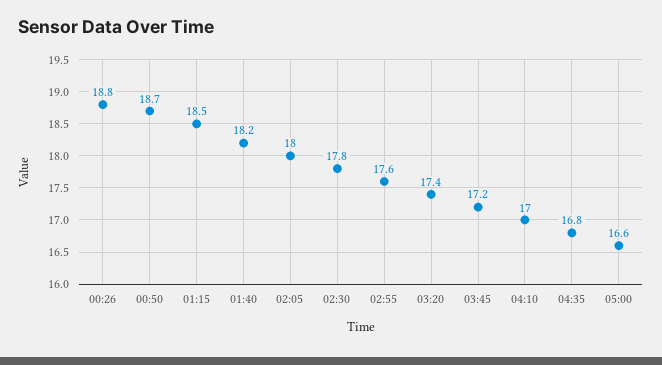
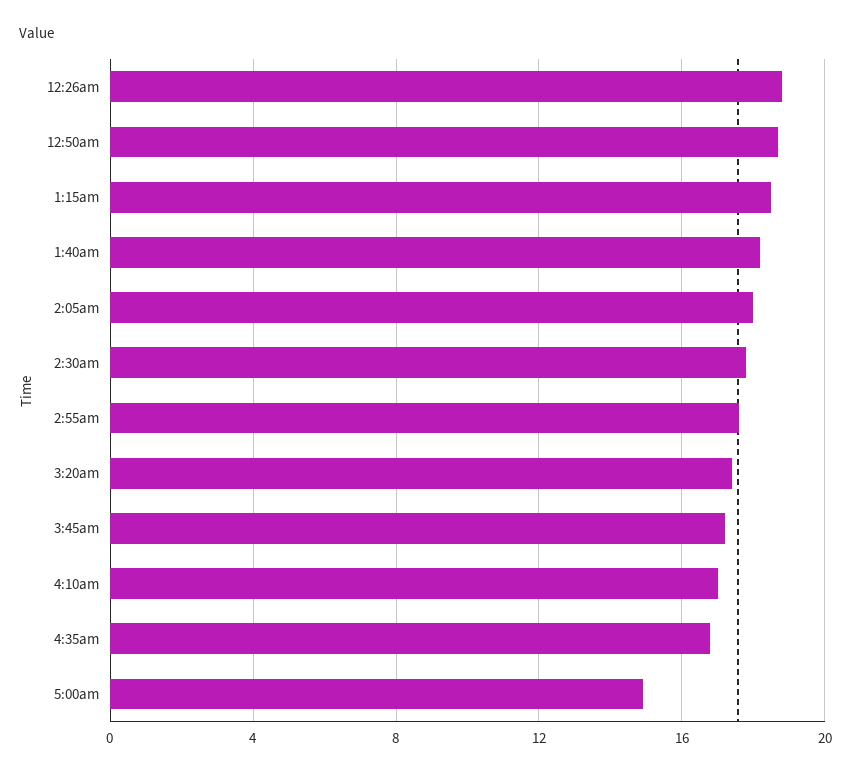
  {
    "00:26": 18.8,
    "00:50": 18.7,
    "01:15": 18.5,
    "01:40": 18.2,
    "02:05": 18,
    "02:30": 17.8,
    "02:55": 17.6,
    "03:20": 17.4,
    "03:45": 17.2,
    "04:10": 17,
    "04:35": 16.8,
-   "05:00": 16.6
+   "05:00": 15
  }

